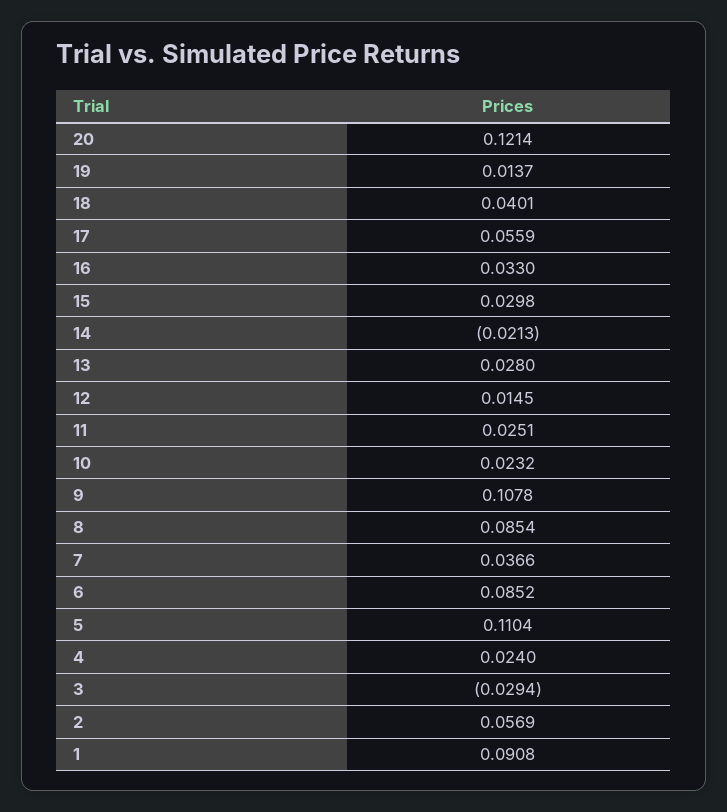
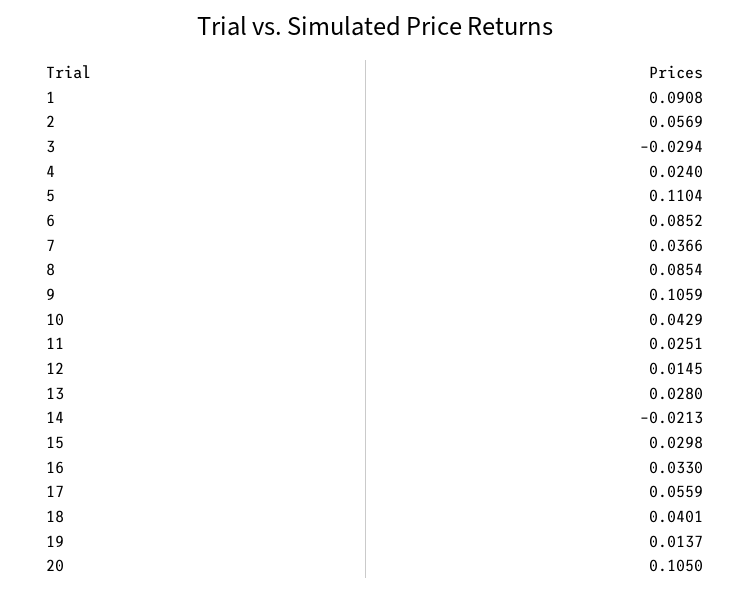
  {
-   "20": 0.1214,
+   "20": 0.105,
    "19": 0.0137,
    "18": 0.0401,
    "17": 0.0559,
    "16": 0.033,
    "15": 0.0298,
    "14": -0.0213,
    "13": 0.028,
    "12": 0.0145,
    "11": 0.0251,
-   "10": 0.0232,
+   "10": 0.0429,
-   "9": 0.1078,
+   "9": 0.1059,
    "8": 0.0854,
    "7": 0.0366,
    "6": 0.0852,
    "5": 0.1104,
    "4": 0.024,
    "3": -0.0294,
    "2": 0.0569,
    "1": 0.0908
  }

